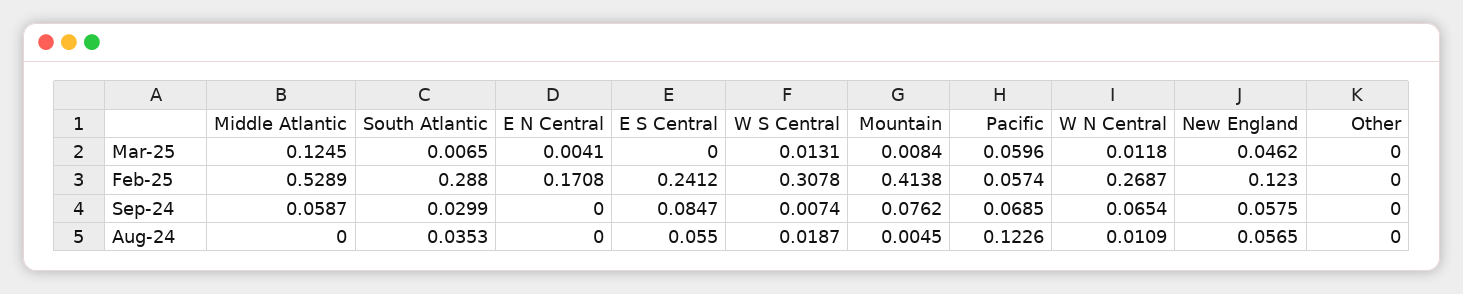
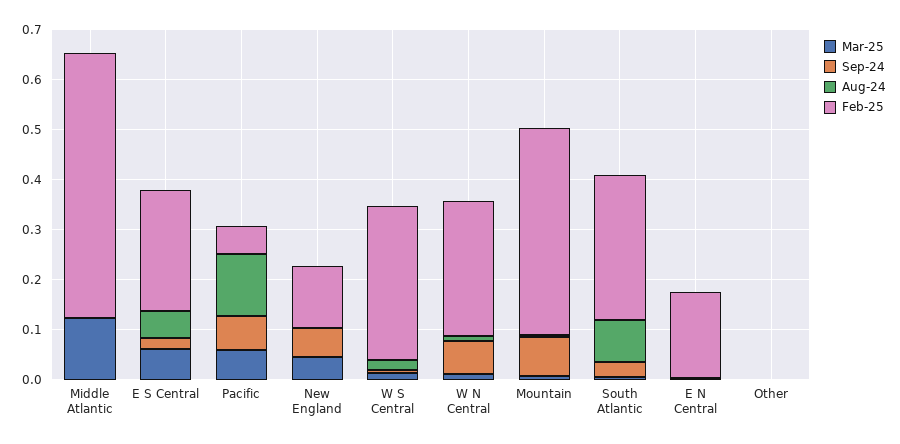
  {
    "Mar-25": {
      "Middle Atlantic": 0.1245,
      "South Atlantic": 0.0065,
      "E N Central": 0.0041,
-     "E S Central": 0,
+     "E S Central": 0.06,
      "W S Central": 0.0131,
      "Mountain": 0.0084,
      "Pacific": 0.0596,
      "W N Central": 0.0118,
      "New England": 0.0462,
      "Other": 0
    },
    "Feb-25": {
      "Middle Atlantic": 0.5289,
      "South Atlantic": 0.288,
      "E N Central": 0.1708,
      "E S Central": 0.2412,
      "W S Central": 0.3078,
      "Mountain": 0.4138,
      "Pacific": 0.0574,
      "W N Central": 0.2687,
      "New England": 0.123,
      "Other": 0
    },
    "Sep-24": {
-     "Middle Atlantic": 0.0587,
+     "Middle Atlantic": 0,
      "South Atlantic": 0.0299,
      "E N Central": 0,
-     "E S Central": 0.0847,
+     "E S Central": 0.02,
      "W S Central": 0.0074,
      "Mountain": 0.0762,
      "Pacific": 0.0685,
      "W N Central": 0.0654,
      "New England": 0.0575,
      "Other": 0
    },
    "Aug-24": {
      "Middle Atlantic": 0,
-     "South Atlantic": 0.0353,
+     "South Atlantic": 0.08,
      "E N Central": 0,
      "E S Central": 0.055,
      "W S Central": 0.0187,
      "Mountain": 0.0045,
      "Pacific": 0.1226,
      "W N Central": 0.0109,
-     "New England": 0.0565,
+     "New England": 0,
      "Other": 0
    }
  }

